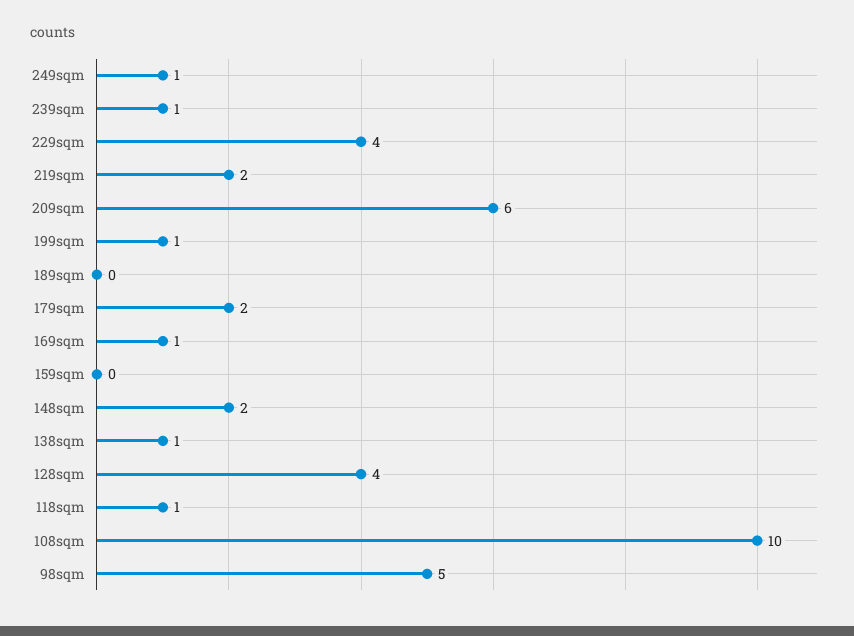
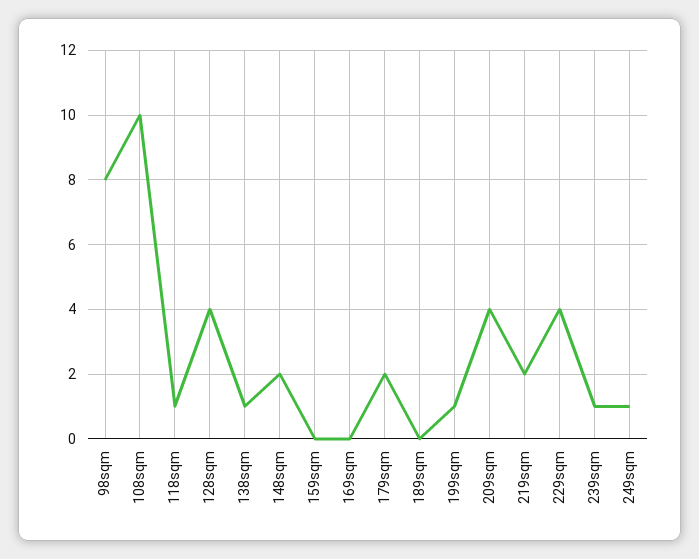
  {
    "249sqm": 1,
    "239sqm": 1,
    "229sqm": 4,
    "219sqm": 2,
-   "209sqm": 6,
+   "209sqm": 4,
    "199sqm": 1,
    "189sqm": 0,
    "179sqm": 2,
-   "169sqm": 1,
+   "169sqm": 0,
    "159sqm": 0,
    "148sqm": 2,
    "138sqm": 1,
    "128sqm": 4,
    "118sqm": 1,
    "108sqm": 10,
-   "98sqm": 5
+   "98sqm": 8
  }

